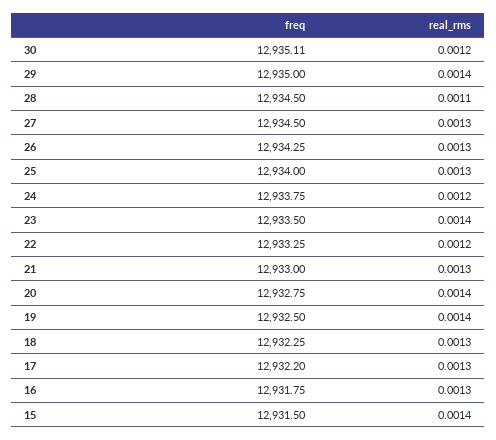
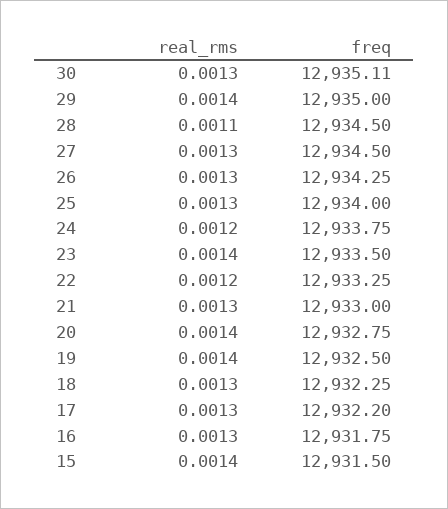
  {
    "freq": {
      "30": 12935.11,
      "29": 12935,
      "28": 12934.5,
      "27": 12934.5,
      "26": 12934.25,
      "25": 12934,
      "24": 12933.75,
      "23": 12933.5,
      "22": 12933.25,
      "21": 12933,
      "20": 12932.75,
      "19": 12932.5,
      "18": 12932.25,
      "17": 12932.2,
      "16": 12931.75,
      "15": 12931.5
    },
    "real_rms": {
-     "30": 0.0012,
+     "30": 0.0013,
      "29": 0.0014,
      "28": 0.0011,
      "27": 0.0013,
      "26": 0.0013,
      "25": 0.0013,
      "24": 0.0012,
      "23": 0.0014,
      "22": 0.0012,
      "21": 0.0013,
      "20": 0.0014,
      "19": 0.0014,
      "18": 0.0013,
      "17": 0.0013,
      "16": 0.0013,
      "15": 0.0014
    }
  }

